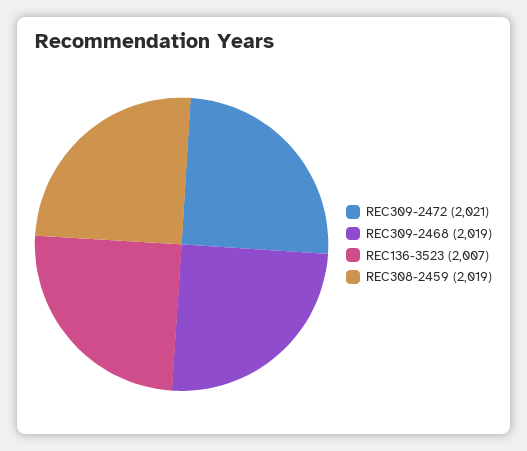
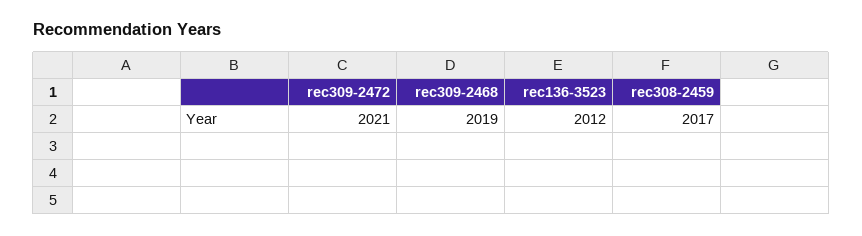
  {
    "REC309-2472": 2021,
    "REC309-2468": 2019,
-   "REC136-3523": 2007,
+   "REC136-3523": 2012,
-   "REC308-2459": 2019
+   "REC308-2459": 2017
  }

